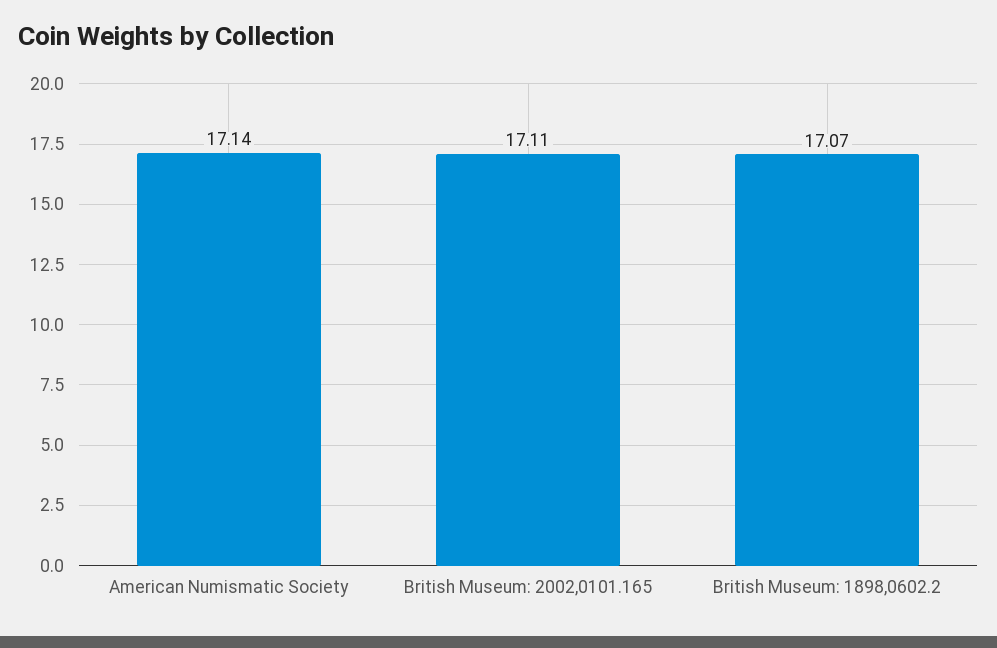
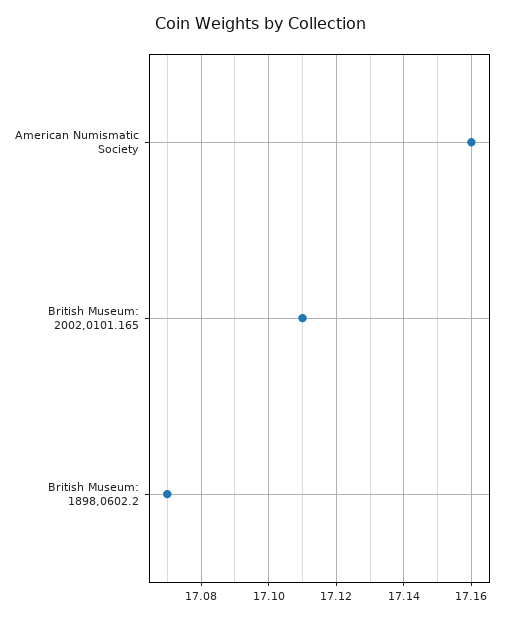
  {
-   "American Numismatic Society": 17.14,
+   "American Numismatic Society": 17.16,
    "British Museum: 2002,0101.165": 17.11,
    "British Museum: 1898,0602.2": 17.07
  }

